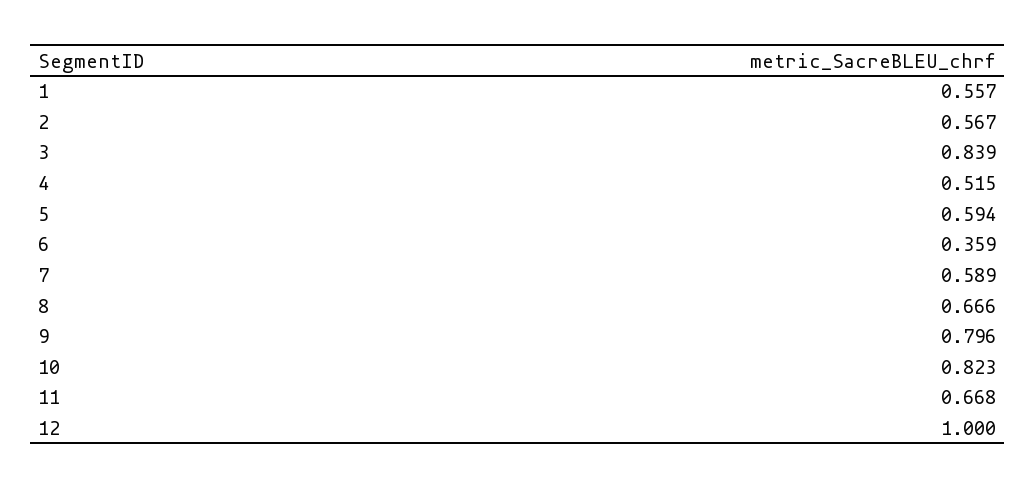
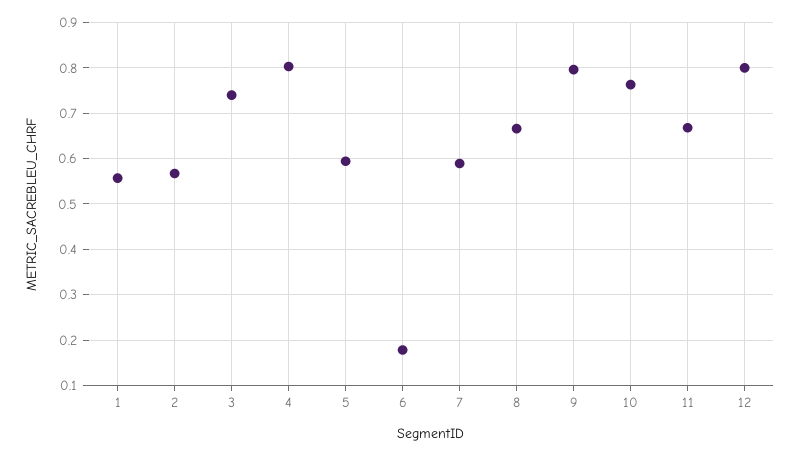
  {
    "1": 0.557,
    "2": 0.567,
-   "3": 0.839,
+   "3": 0.74,
-   "4": 0.515,
+   "4": 0.8,
    "5": 0.594,
-   "6": 0.359,
+   "6": 0.18,
    "7": 0.589,
    "8": 0.666,
    "9": 0.796,
-   "10": 0.823,
+   "10": 0.76,
    "11": 0.668,
-   "12": 1
+   "12": 0.8
  }

